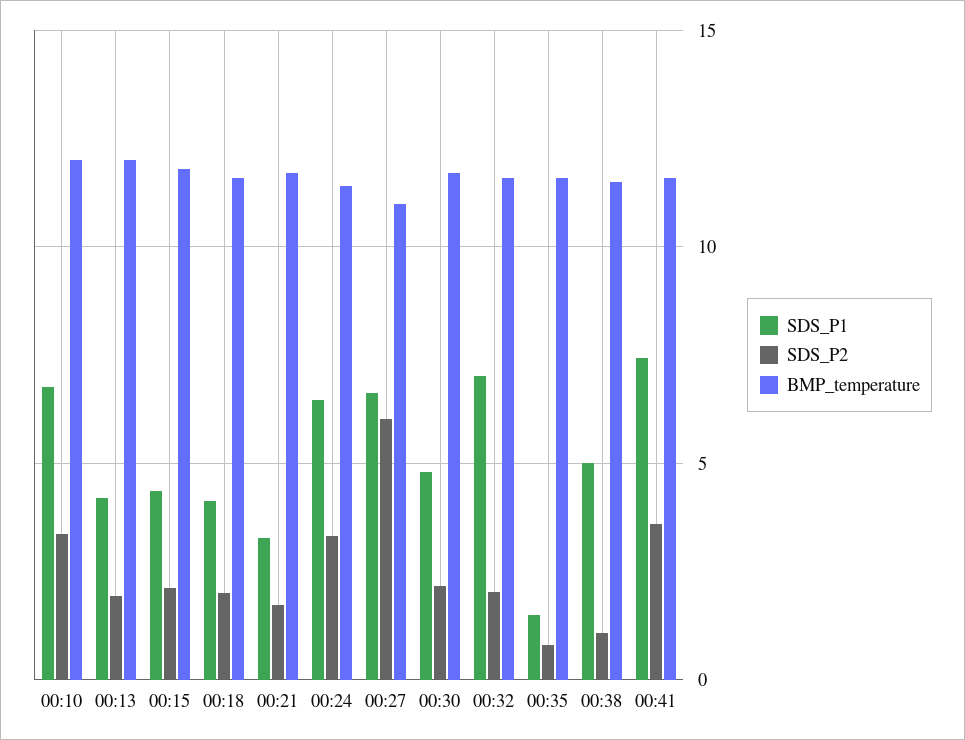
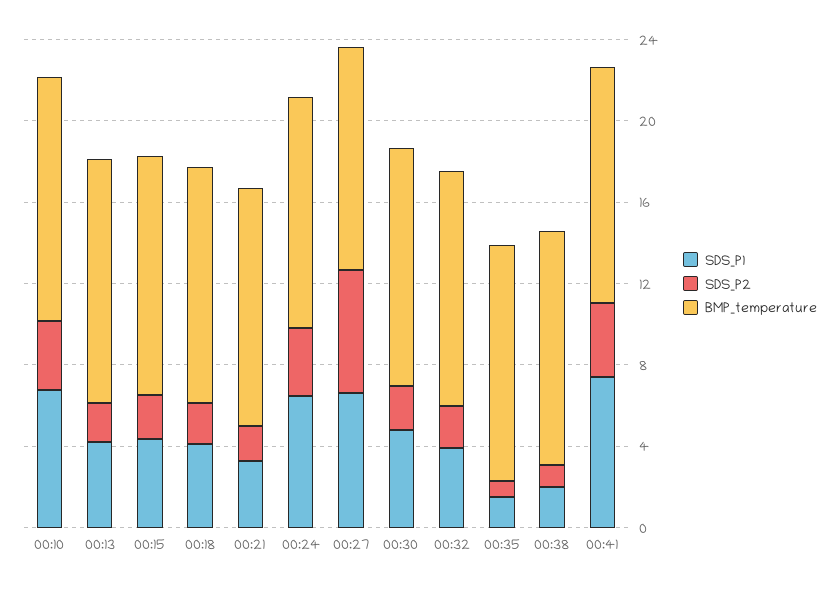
  {
    "SDS_P1": {
      "00:10": 7,
      "00:13": 4,
      "00:15": 4.5,
      "00:18": 4,
      "00:21": 3.5,
      "00:24": 6.5,
      "00:27": 6.5,
      "00:30": 5,
-     "00:32": 7,
+     "00:32": 4,
      "00:35": 1.5,
-     "00:38": 5,
+     "00:38": 2,
      "00:41": 7.5
    },
    "SDS_P2": {
      "00:10": 3.5,
      "00:13": 2,
      "00:15": 2,
      "00:18": 2,
      "00:21": 1.5,
      "00:24": 3.5,
      "00:27": 6,
      "00:30": 2,
      "00:32": 2,
      "00:35": 1,
      "00:38": 1,
      "00:41": 3.5
    },
    "BMP_temperature": {
      "00:10": 12,
      "00:13": 12,
      "00:15": 12,
      "00:18": 11.5,
      "00:21": 11.5,
      "00:24": 11.5,
      "00:27": 11,
      "00:30": 11.5,
      "00:32": 11.5,
      "00:35": 11.5,
      "00:38": 11.5,
      "00:41": 11.5
    }
  }

